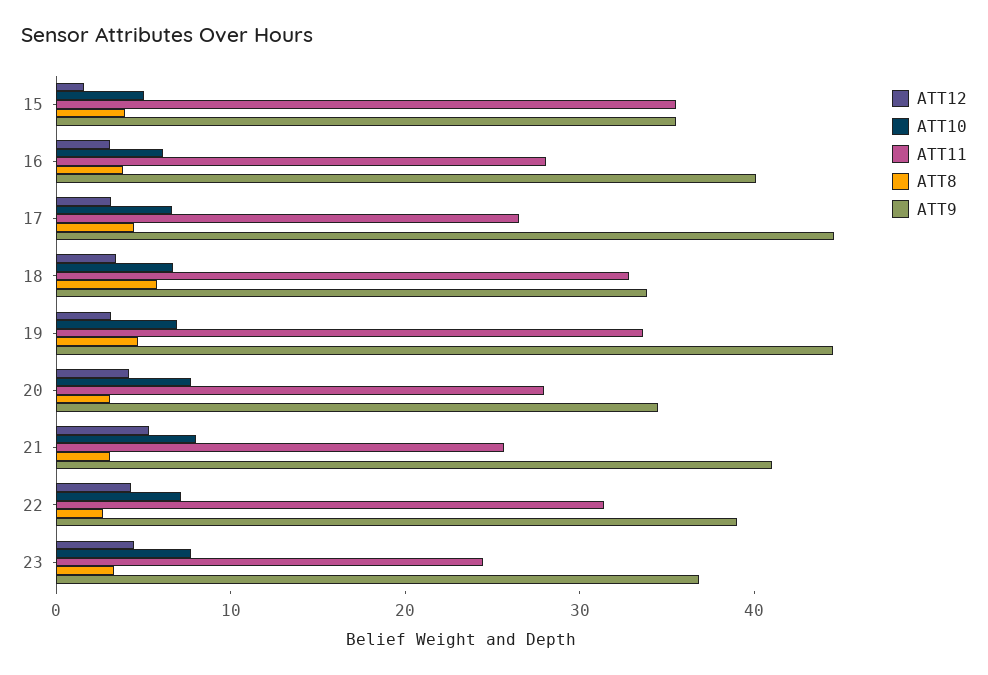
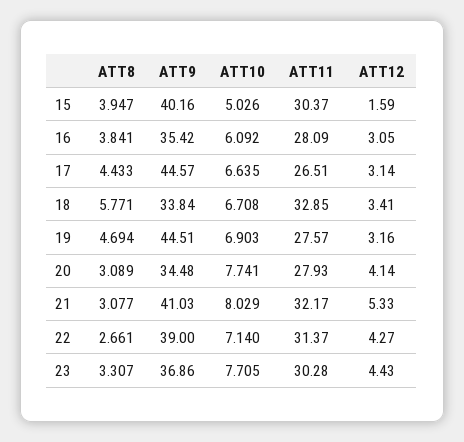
  {
    "ATT12": {
      "15": 1.59,
      "16": 3.05,
      "17": 3.14,
      "18": 3.41,
      "19": 3.16,
      "20": 4.14,
      "21": 5.33,
      "22": 4.27,
      "23": 4.43
    },
    "ATT10": {
      "15": 5.026,
      "16": 6.092,
      "17": 6.635,
      "18": 6.708,
      "19": 6.903,
      "20": 7.741,
      "21": 8.029,
      "22": 7.14,
      "23": 7.705
    },
    "ATT11": {
-     "15": 36,
+     "15": 30.37,
      "16": 28.09,
      "17": 26.51,
      "18": 32.85,
-     "19": 34,
+     "19": 27.57,
      "20": 27.93,
-     "21": 26,
+     "21": 32.17,
      "22": 31.37,
-     "23": 24
+     "23": 30.28
    },
    "ATT8": {
      "15": 3.947,
      "16": 3.841,
      "17": 4.433,
      "18": 5.771,
      "19": 4.694,
      "20": 3.089,
      "21": 3.077,
      "22": 2.661,
      "23": 3.307
    },
    "ATT9": {
-     "15": 36,
+     "15": 40.16,
-     "16": 40,
+     "16": 35.42,
      "17": 44.57,
      "18": 33.84,
      "19": 44.51,
      "20": 34.48,
      "21": 41.03,
      "22": 39,
      "23": 36.86
    }
  }

